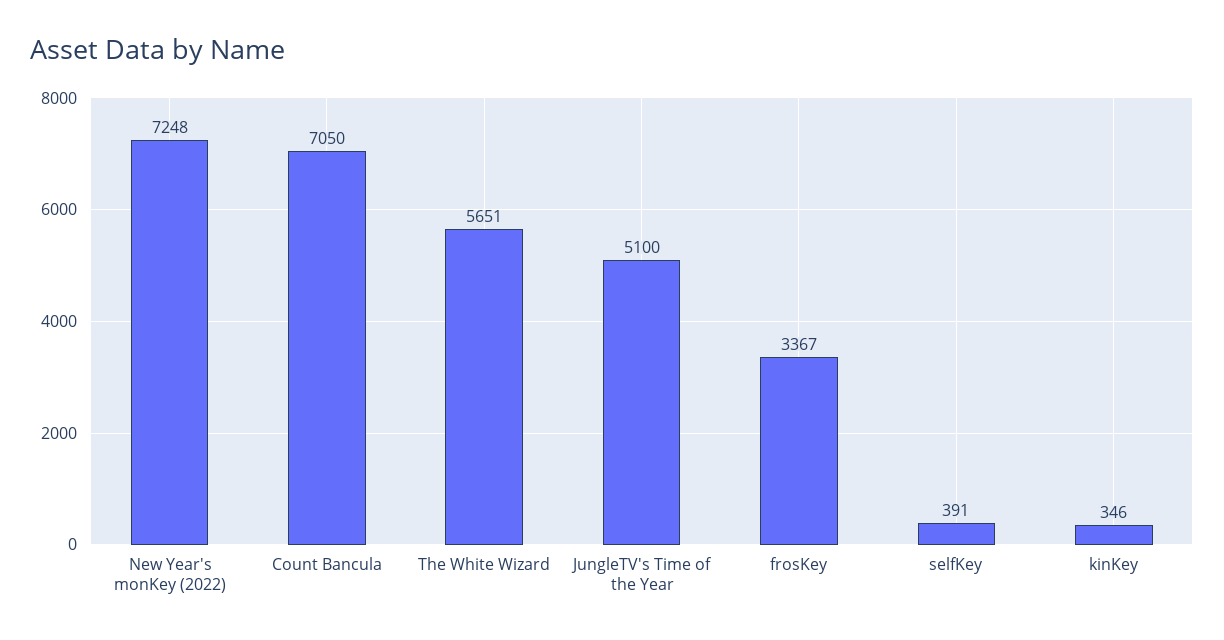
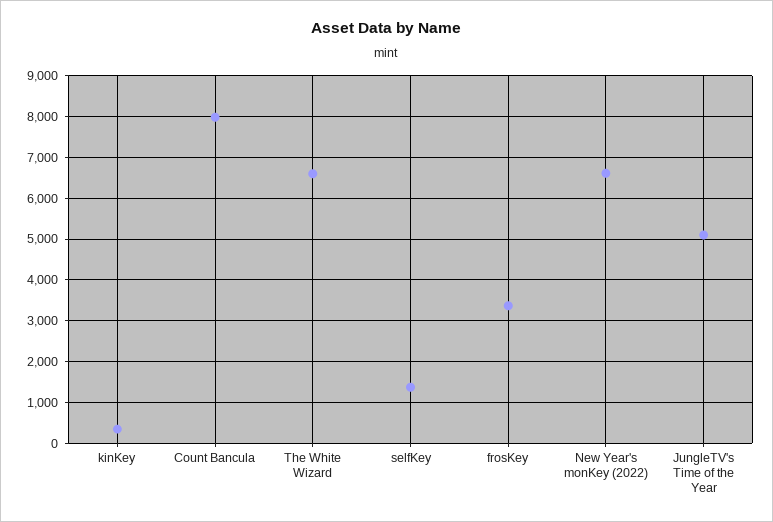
  {
-   "New Year's monKey (2022)": 7248,
+   "New Year's monKey (2022)": 6600,
-   "Count Bancula": 7050,
+   "Count Bancula": 8000,
-   "The White Wizard": 5651,
+   "The White Wizard": 6600,
    "JungleTV's Time of the Year": 5100,
    "frosKey": 3367,
-   "selfKey": 391,
+   "selfKey": 1400,
    "kinKey": 346
  }

